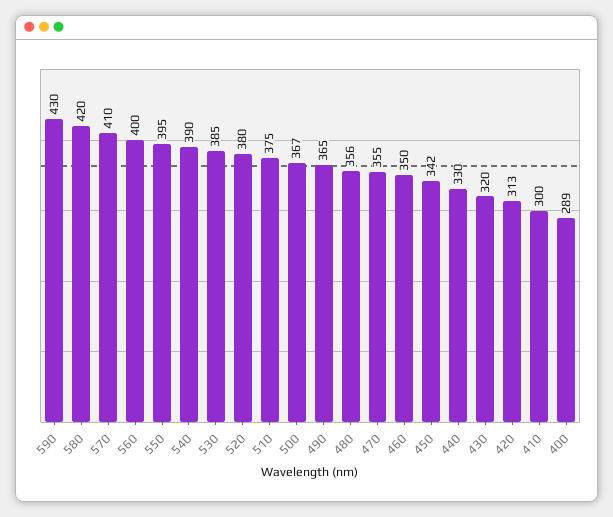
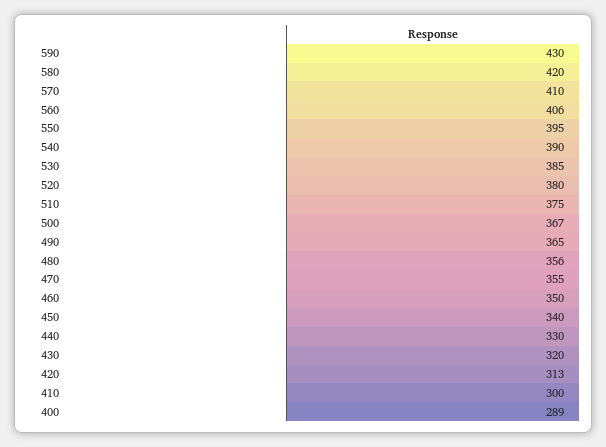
  {
    "590": 430,
    "580": 420,
    "570": 410,
-   "560": 400,
+   "560": 406,
    "550": 395,
    "540": 390,
    "530": 385,
    "520": 380,
    "510": 375,
    "500": 367,
    "490": 365,
    "480": 356,
    "470": 355,
    "460": 350,
-   "450": 342,
+   "450": 340,
    "440": 330,
    "430": 320,
    "420": 313,
    "410": 300,
    "400": 289
  }

